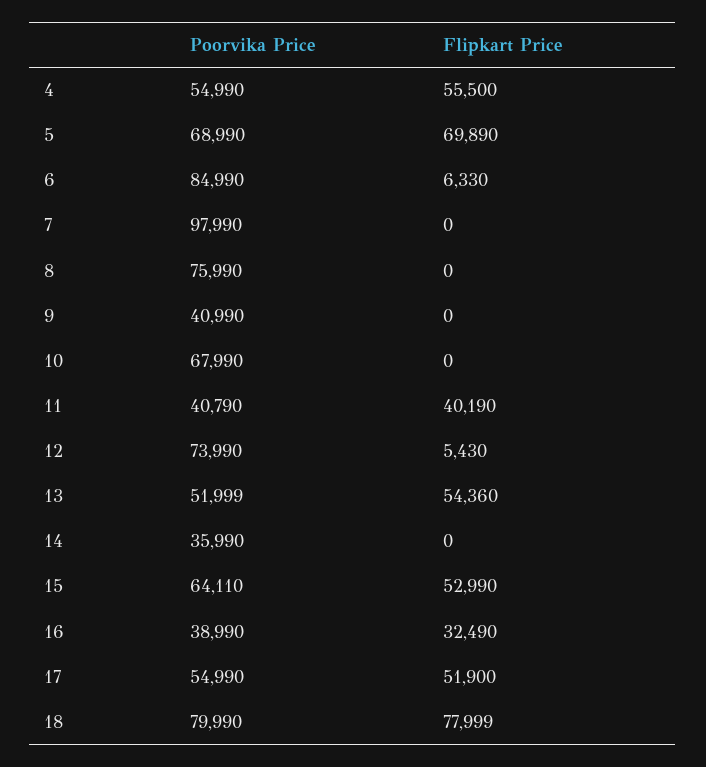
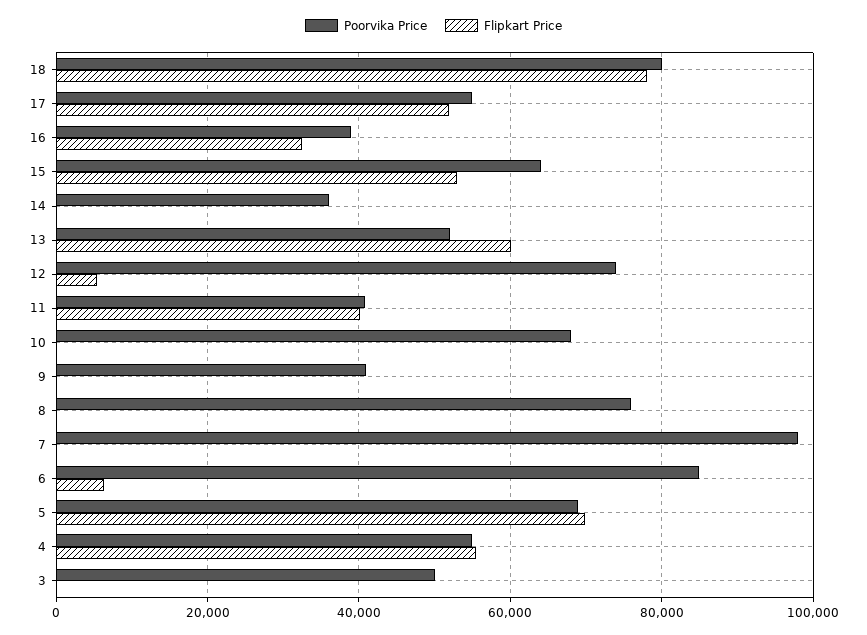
  {
    "Poorvika Price": {
      "4": 54990,
      "5": 68990,
      "6": 84990,
      "7": 97990,
      "8": 75990,
      "9": 40990,
      "10": 67990,
      "11": 40790,
      "12": 73990,
      "13": 51999,
      "14": 35990,
      "15": 64110,
      "16": 38990,
      "17": 54990,
-     "18": 79990
+     "18": 79990,
+     "3": 50000
    },
    "Flipkart Price": {
      "4": 55500,
      "5": 69890,
      "6": 6330,
      "7": 0,
      "8": 0,
      "9": 0,
      "10": 0,
      "11": 40190,
      "12": 5430,
-     "13": 54360,
+     "13": 60000,
      "14": 0,
      "15": 52990,
      "16": 32490,
      "17": 51900,
-     "18": 77999
+     "18": 77999,
+     "3": 0
    }
  }

